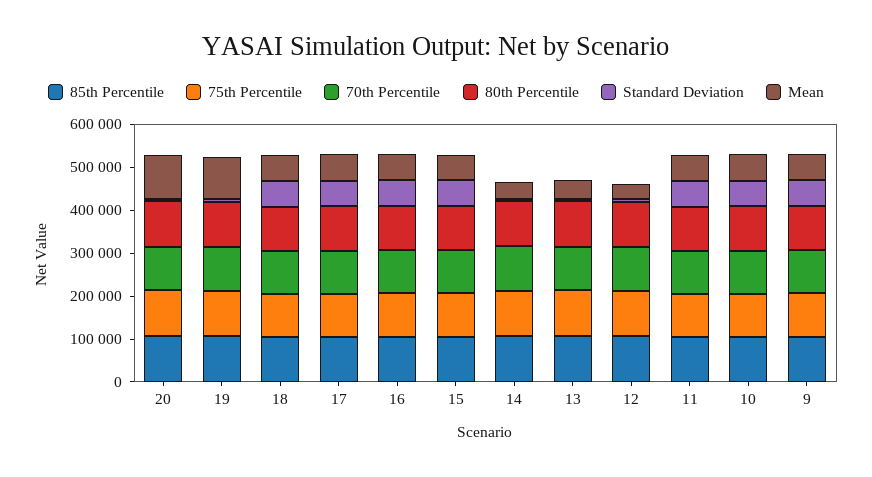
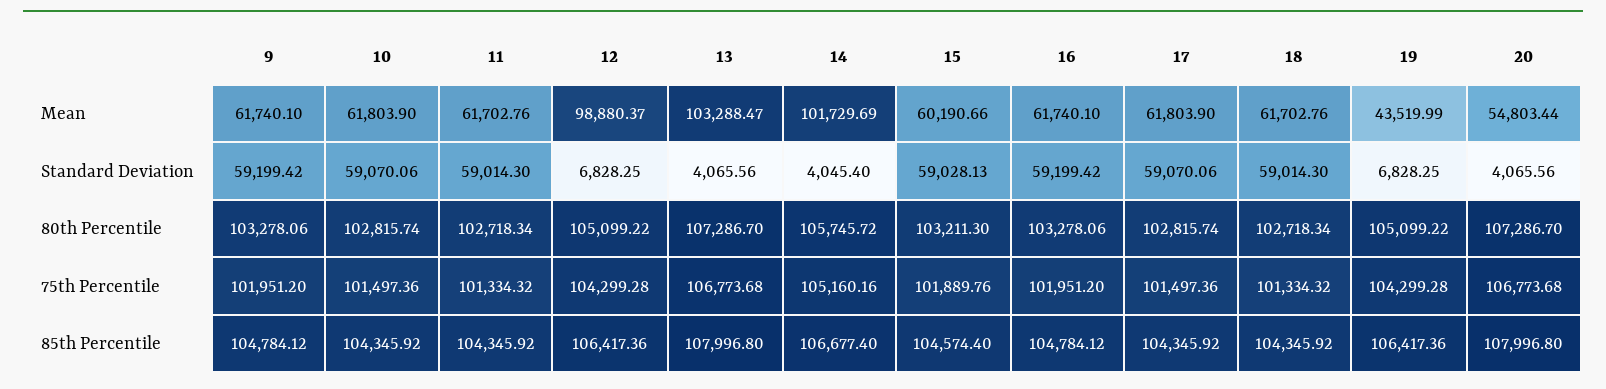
  {
    "85th Percentile": {
      "20": 107996.8,
      "19": 106417.36,
      "18": 104345.92,
      "17": 104345.92,
      "16": 104784.12,
      "15": 104574.4,
      "14": 106677.4,
      "13": 107996.8,
      "12": 106417.36,
      "11": 104345.92,
      "10": 104345.92,
      "9": 104784.12
    },
    "75th Percentile": {
      "20": 106773.68,
      "19": 104299.28,
      "18": 101334.32,
      "17": 101497.36,
      "16": 101951.2,
      "15": 101889.76,
      "14": 105160.16,
      "13": 106773.68,
      "12": 104299.28,
      "11": 101334.32,
      "10": 101497.36,
      "9": 101951.2
    },
-   "70th Percentile": {
-     "20": 100000,
-     "19": 100000,
-     "18": 100000,
-     "17": 100000,
-     "16": 100000,
-     "15": 100000,
-     "14": 100000,
-     "13": 100000,
-     "12": 100000,
-     "11": 100000,
-     "10": 100000,
-     "9": 100000
-   },
    "80th Percentile": {
      "20": 107286.7,
      "19": 105099.22,
      "18": 102718.34,
      "17": 102815.74,
      "16": 103278.06,
      "15": 103211.3,
      "14": 105745.72,
      "13": 107286.7,
      "12": 105099.22,
      "11": 102718.34,
      "10": 102815.74,
      "9": 103278.06
    },
    "Standard Deviation": {
      "20": 4065.56,
      "19": 6828.25,
      "18": 59014.3,
      "17": 59070.06,
      "16": 59199.42,
      "15": 59028.13,
      "14": 4045.4,
      "13": 4065.56,
      "12": 6828.25,
      "11": 59014.3,
      "10": 59070.06,
      "9": 59199.42
    },
    "Mean": {
-     "20": 100000,
+     "20": 54803.44,
-     "19": 100000,
+     "19": 43519.99,
      "18": 61702.76,
      "17": 61803.9,
      "16": 61740.1,
      "15": 60190.66,
-     "14": 40000,
+     "14": 101729.69,
-     "13": 40000,
+     "13": 103288.47,
-     "12": 40000,
+     "12": 98880.37,
      "11": 61702.76,
      "10": 61803.9,
      "9": 61740.1
    }
  }

